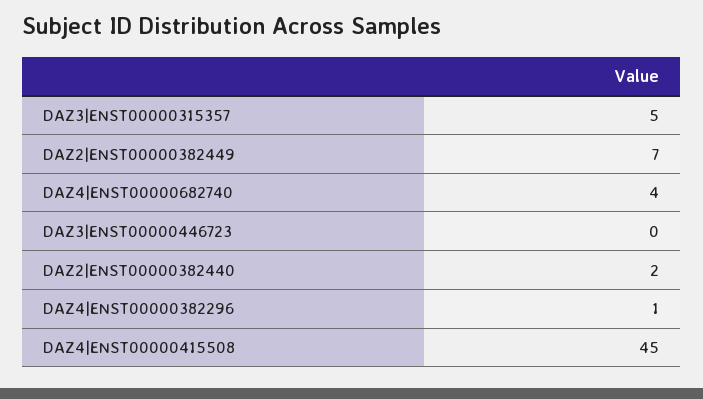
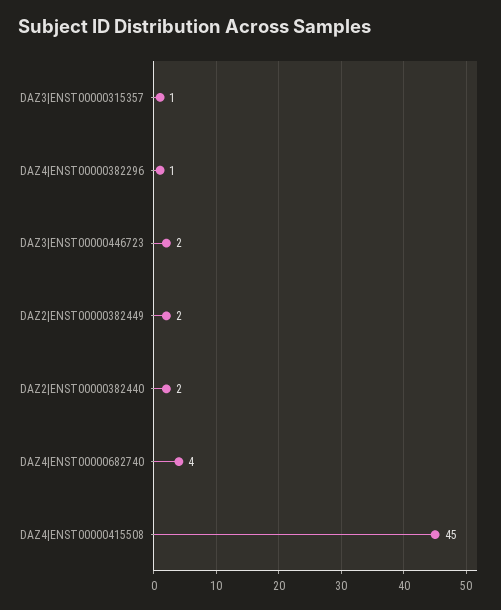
  {
-   "DAZ3|ENST00000315357": 5,
+   "DAZ3|ENST00000315357": 1,
-   "DAZ2|ENST00000382449": 7,
+   "DAZ2|ENST00000382449": 2,
    "DAZ4|ENST00000682740": 4,
-   "DAZ3|ENST00000446723": 0,
+   "DAZ3|ENST00000446723": 2,
    "DAZ2|ENST00000382440": 2,
    "DAZ4|ENST00000382296": 1,
    "DAZ4|ENST00000415508": 45
  }

